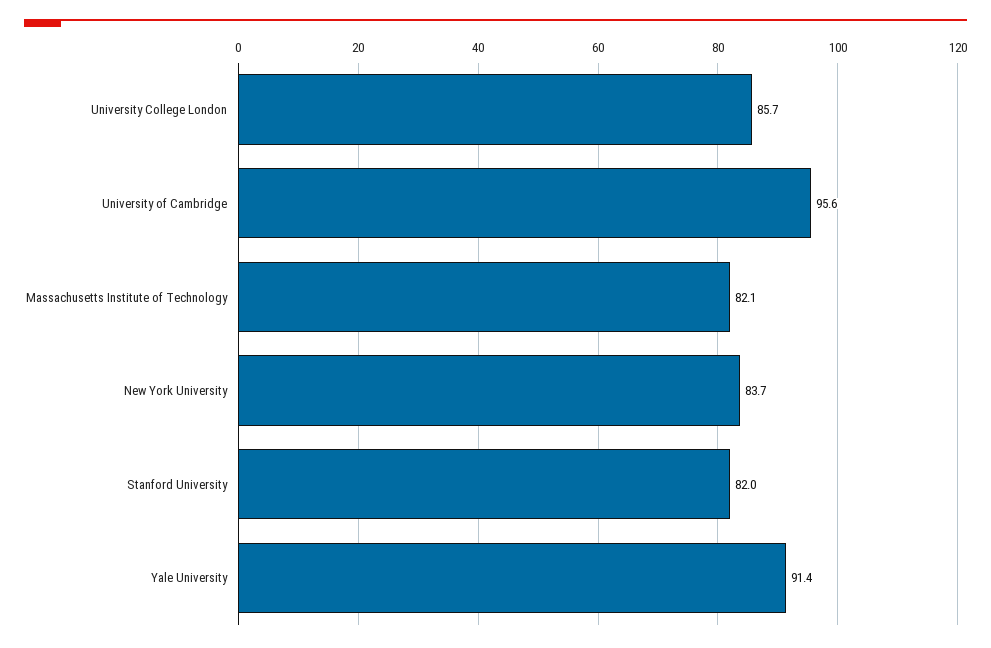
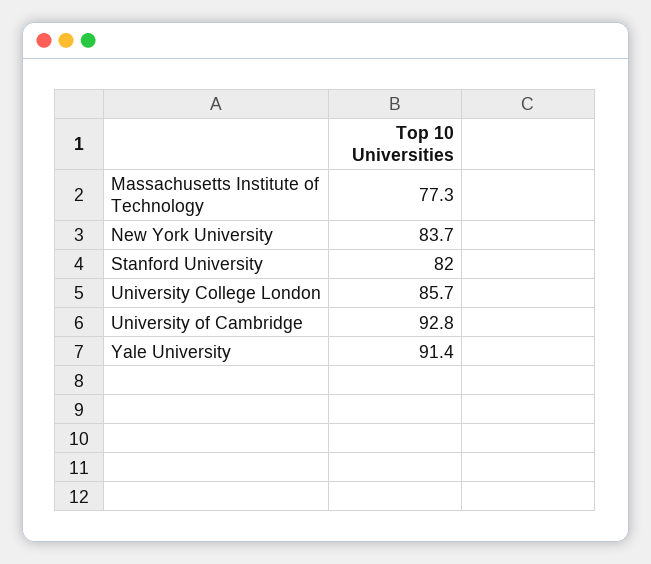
  {
    "University College London": 85.7,
-   "University of Cambridge": 95.6,
+   "University of Cambridge": 92.8,
-   "Massachusetts Institute of Technology": 82.1,
+   "Massachusetts Institute of Technology": 77.3,
    "New York University": 83.7,
    "Stanford University": 82,
    "Yale University": 91.4
  }

